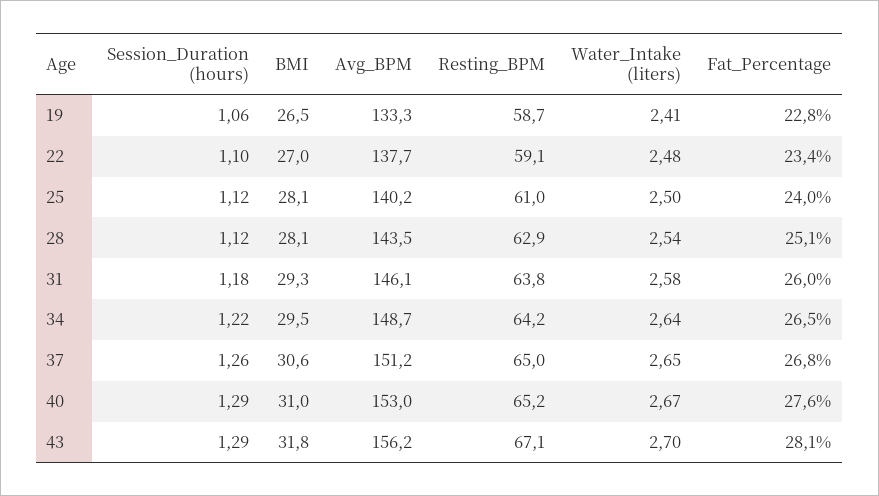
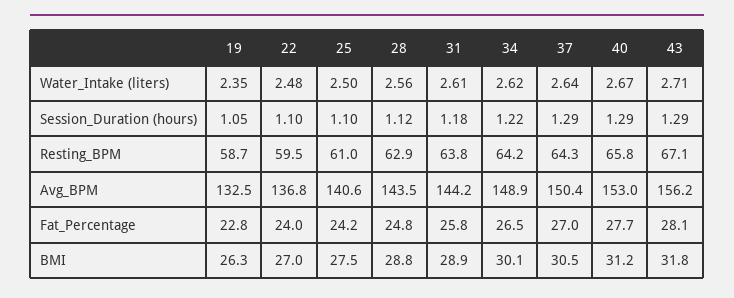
  {
    "Session_Duration (hours)": {
-     "19": 1.06,
+     "19": 1.05,
      "22": 1.1,
-     "25": 1.12,
+     "25": 1.1,
      "28": 1.12,
      "31": 1.18,
      "34": 1.22,
-     "37": 1.26,
+     "37": 1.29,
      "40": 1.29,
      "43": 1.29
    },
    "BMI": {
-     "19": 26.5,
+     "19": 26.3,
      "22": 27,
-     "25": 28.1,
+     "25": 27.5,
-     "28": 28.1,
+     "28": 28.8,
-     "31": 29.3,
+     "31": 28.9,
-     "34": 29.5,
+     "34": 30.1,
-     "37": 30.6,
+     "37": 30.5,
-     "40": 31,
+     "40": 31.2,
      "43": 31.8
    },
    "Avg_BPM": {
-     "19": 133.3,
+     "19": 132.5,
-     "22": 137.7,
+     "22": 136.8,
-     "25": 140.2,
+     "25": 140.6,
      "28": 143.5,
-     "31": 146.1,
+     "31": 144.2,
-     "34": 148.7,
+     "34": 148.9,
-     "37": 151.2,
+     "37": 150.4,
      "40": 153,
      "43": 156.2
    },
    "Resting_BPM": {
      "19": 58.7,
-     "22": 59.1,
+     "22": 59.5,
      "25": 61,
      "28": 62.9,
      "31": 63.8,
      "34": 64.2,
-     "37": 65,
+     "37": 64.3,
-     "40": 65.2,
+     "40": 65.8,
      "43": 67.1
    },
    "Water_Intake (liters)": {
-     "19": 2.41,
+     "19": 2.35,
      "22": 2.48,
      "25": 2.5,
-     "28": 2.54,
+     "28": 2.56,
-     "31": 2.58,
+     "31": 2.61,
-     "34": 2.64,
+     "34": 2.62,
-     "37": 2.65,
+     "37": 2.64,
      "40": 2.67,
-     "43": 2.7
+     "43": 2.71
    },
    "Fat_Percentage": {
      "19": 22.8,
-     "22": 23.4,
+     "22": 24,
-     "25": 24,
+     "25": 24.2,
-     "28": 25.1,
+     "28": 24.8,
-     "31": 26,
+     "31": 25.8,
      "34": 26.5,
-     "37": 26.8,
+     "37": 27,
-     "40": 27.6,
+     "40": 27.7,
      "43": 28.1
    }
  }

